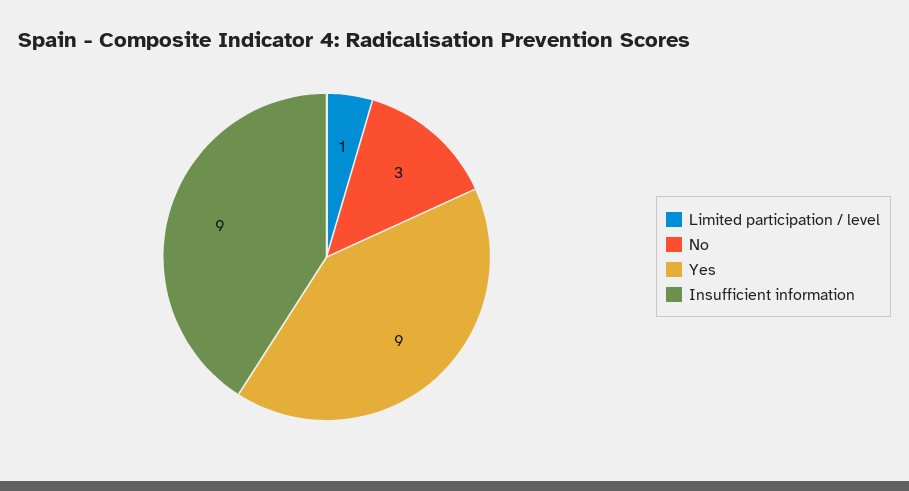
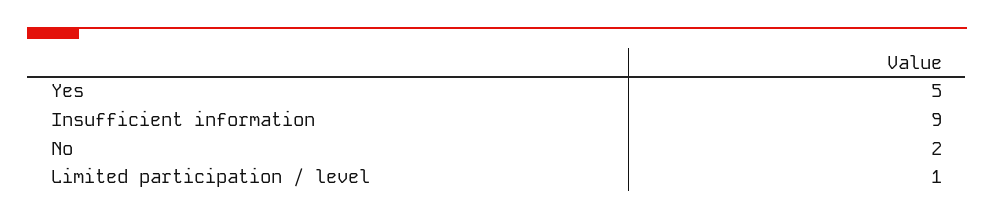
  {
    "Limited participation / level": 1,
-   "No": 3,
+   "No": 2,
-   "Yes": 9,
+   "Yes": 5,
    "Insufficient information": 9
  }

